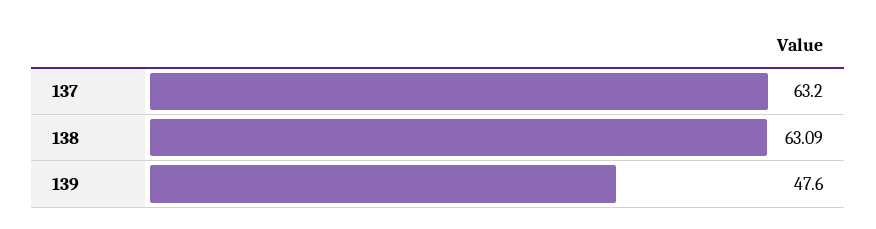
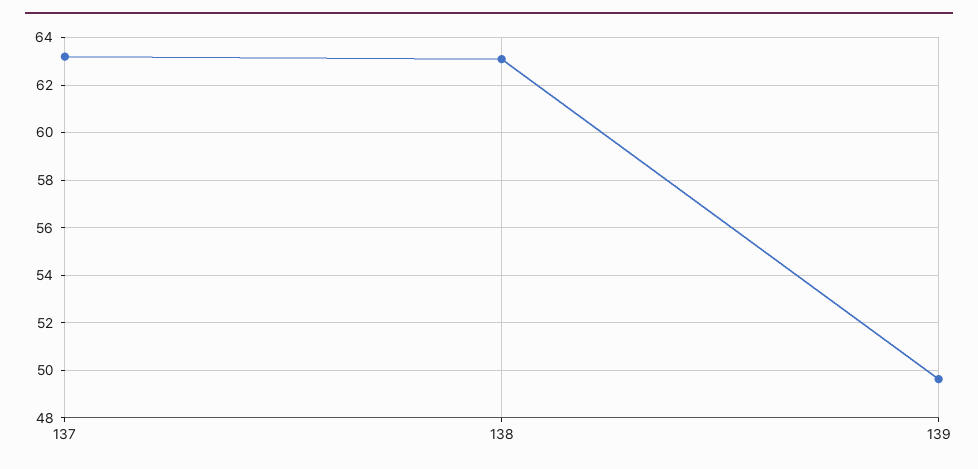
  {
    "137": 63.2,
    "138": 63.09,
-   "139": 47.6
+   "139": 49.5
  }

